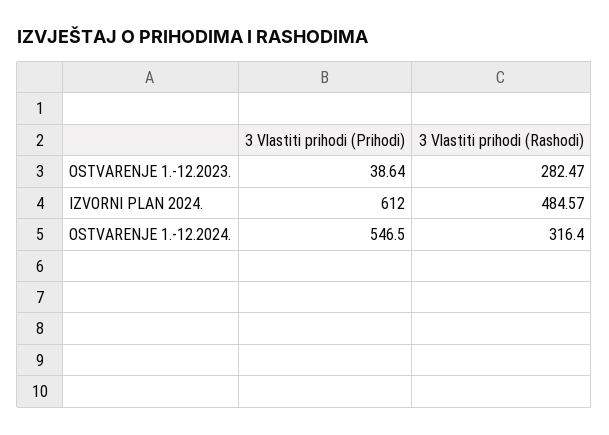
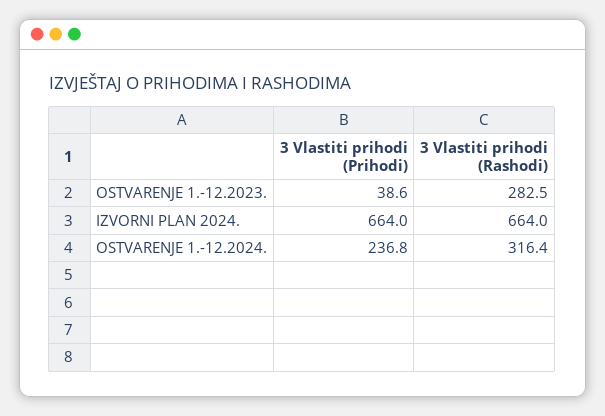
  {
    "3 Vlastiti prihodi (Prihodi)": {
      "OSTVARENJE 1.-12.2023.": 38.64,
-     "IZVORNI PLAN 2024.": 612,
+     "IZVORNI PLAN 2024.": 664,
-     "OSTVARENJE 1.-12.2024.": 546.5
+     "OSTVARENJE 1.-12.2024.": 236.8
    },
    "3 Vlastiti prihodi (Rashodi)": {
      "OSTVARENJE 1.-12.2023.": 282.47,
-     "IZVORNI PLAN 2024.": 484.57,
+     "IZVORNI PLAN 2024.": 664,
      "OSTVARENJE 1.-12.2024.": 316.4
    }
  }

